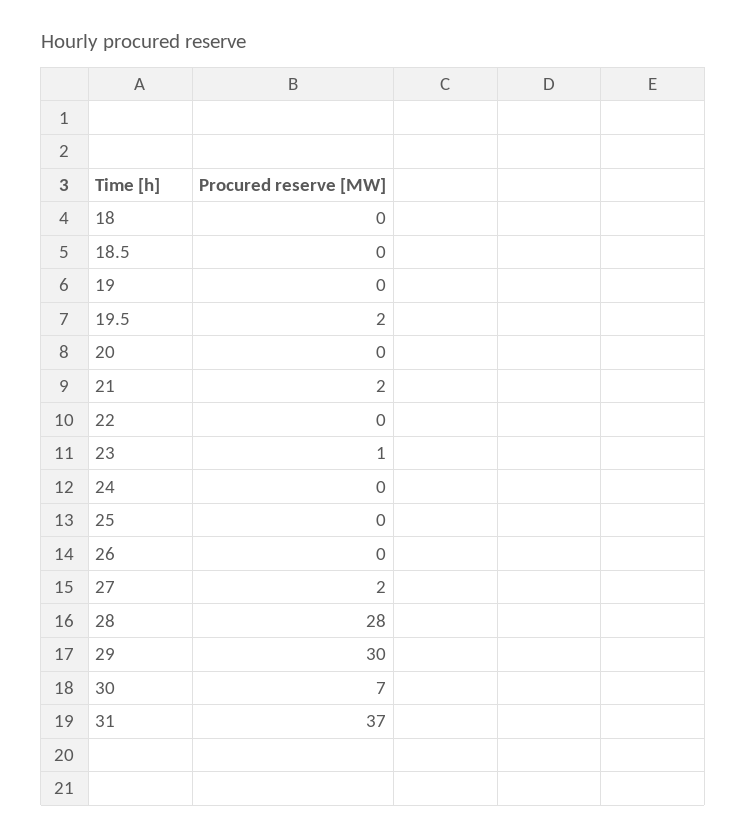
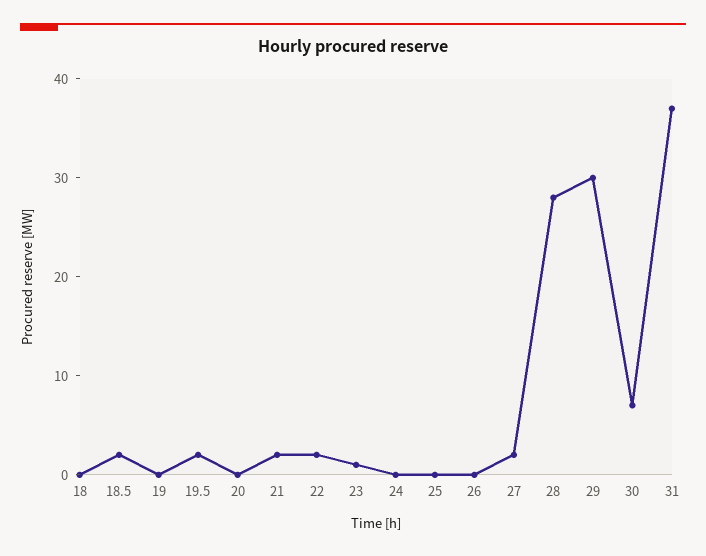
  {
    "18": 0,
-   "18.5": 0,
+   "18.5": 2,
    "19": 0,
    "19.5": 2,
    "20": 0,
    "21": 2,
-   "22": 0,
+   "22": 2,
    "23": 1,
    "24": 0,
    "25": 0,
    "26": 0,
    "27": 2,
    "28": 28,
    "29": 30,
    "30": 7,
    "31": 37
  }

